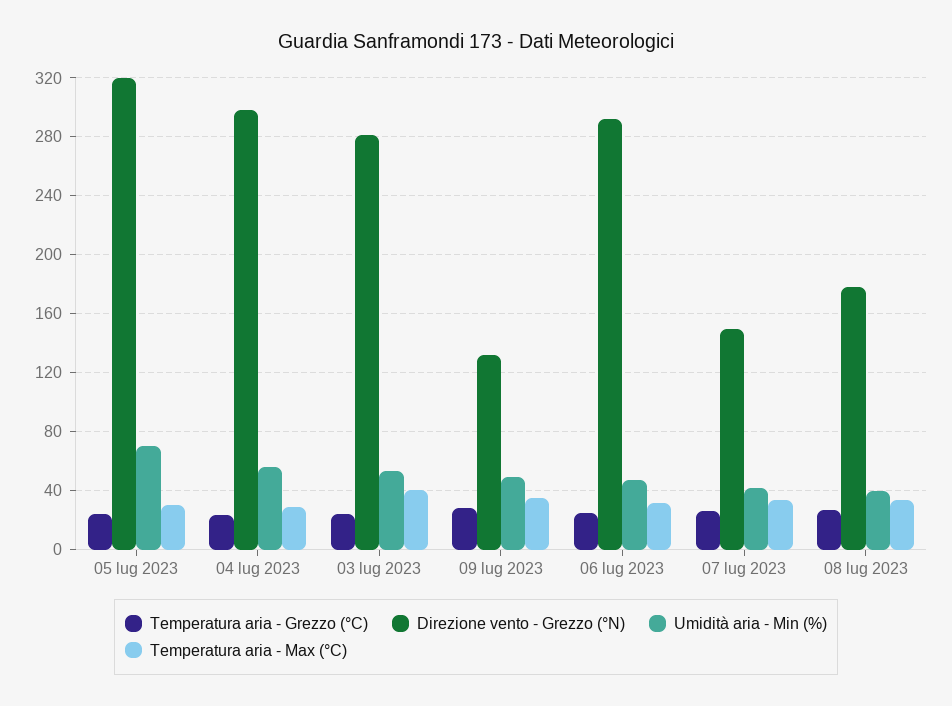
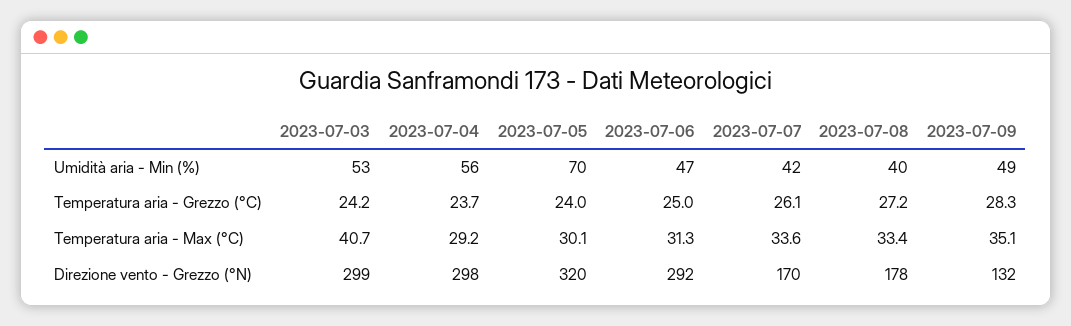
  {
    "Temperatura aria - Grezzo (°C)": {
      "05 lug 2023": 24,
      "04 lug 2023": 23.7,
      "03 lug 2023": 24.2,
      "09 lug 2023": 28.3,
      "06 lug 2023": 25,
      "07 lug 2023": 26.1,
      "08 lug 2023": 27.2
    },
    "Direzione vento - Grezzo (°N)": {
      "05 lug 2023": 320,
      "04 lug 2023": 298,
-     "03 lug 2023": 280,
+     "03 lug 2023": 299,
      "09 lug 2023": 132,
      "06 lug 2023": 292,
-     "07 lug 2023": 150,
+     "07 lug 2023": 170,
      "08 lug 2023": 178
    },
    "Umidità aria - Min (%)": {
      "05 lug 2023": 70,
      "04 lug 2023": 56,
      "03 lug 2023": 53,
      "09 lug 2023": 49,
      "06 lug 2023": 47,
      "07 lug 2023": 42,
      "08 lug 2023": 40
    },
    "Temperatura aria - Max (°C)": {
      "05 lug 2023": 30.1,
      "04 lug 2023": 29.2,
      "03 lug 2023": 40.7,
      "09 lug 2023": 35.1,
      "06 lug 2023": 31.3,
      "07 lug 2023": 33.6,
      "08 lug 2023": 33.4
    }
  }

